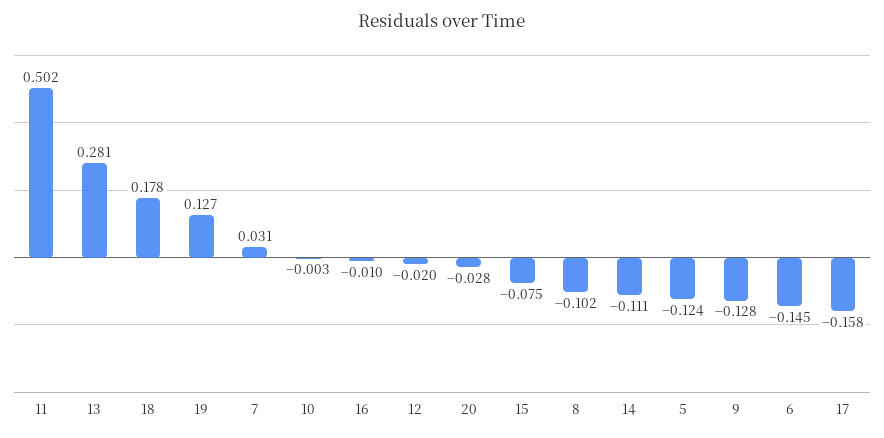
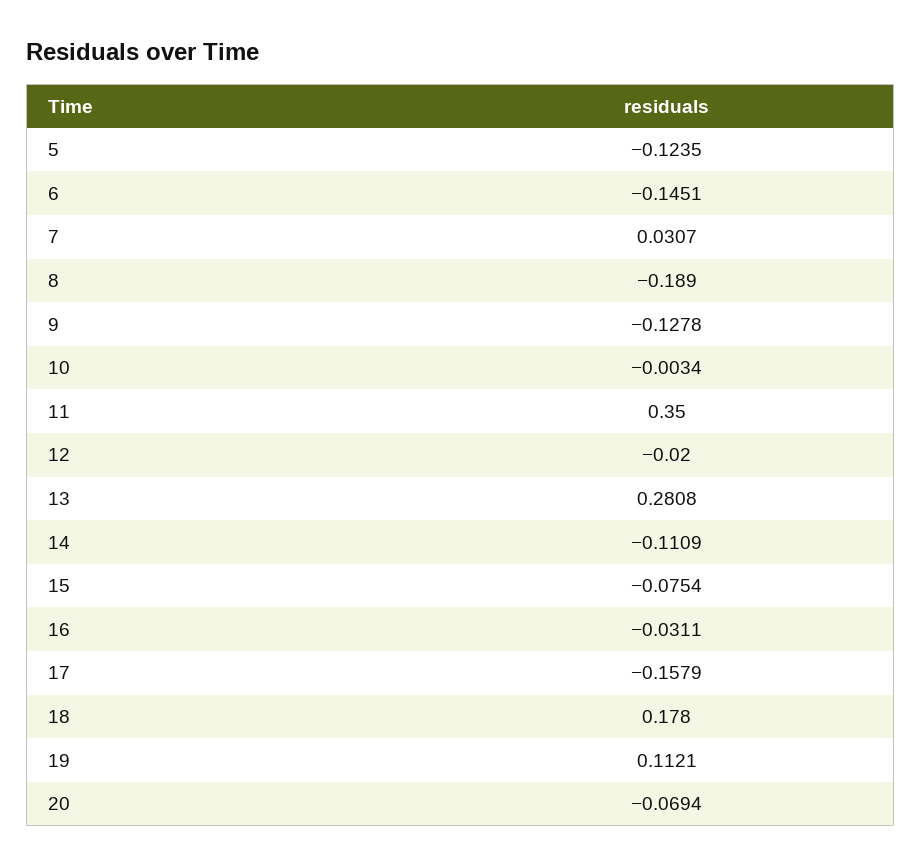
  {
-   "11": 0.502,
+   "11": 0.35,
    "13": 0.2808,
    "18": 0.178,
-   "19": 0.127,
+   "19": 0.1121,
    "7": 0.0307,
    "10": -0.0034,
-   "16": -0.01,
+   "16": -0.0311,
    "12": -0.02,
-   "20": -0.028,
+   "20": -0.0694,
    "15": -0.0754,
-   "8": -0.102,
+   "8": -0.189,
    "14": -0.1109,
    "5": -0.1235,
    "9": -0.1278,
    "6": -0.1451,
    "17": -0.1579
  }

